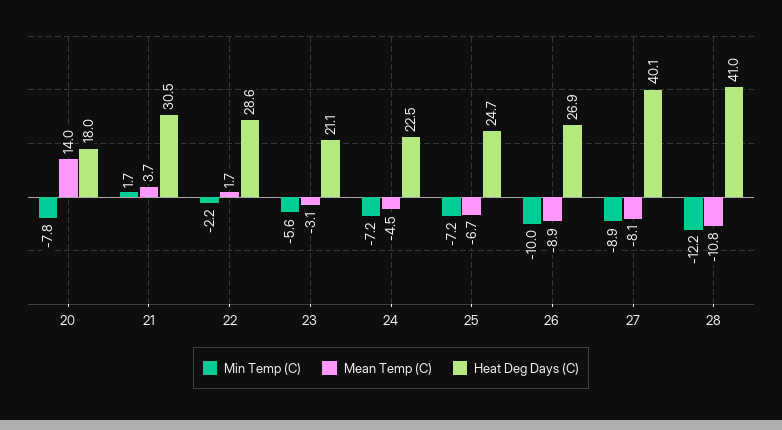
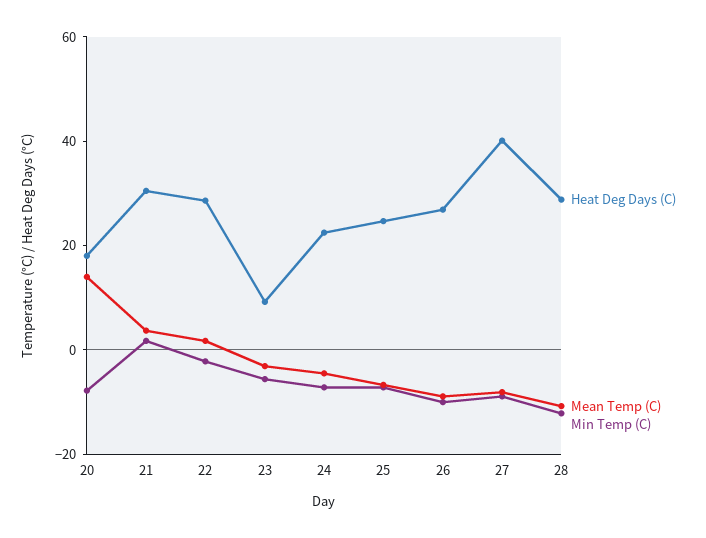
  {
    "Min Temp (C)": {
      "20": -7.8,
      "21": 1.7,
      "22": -2.2,
      "23": -5.6,
      "24": -7.2,
      "25": -7.2,
      "26": -10,
      "27": -8.9,
      "28": -12.2
    },
    "Mean Temp (C)": {
      "20": 14,
      "21": 3.7,
      "22": 1.7,
      "23": -3.1,
      "24": -4.5,
      "25": -6.7,
      "26": -8.9,
      "27": -8.1,
      "28": -10.8
    },
    "Heat Deg Days (C)": {
      "20": 18,
      "21": 30.5,
      "22": 28.6,
-     "23": 21.1,
+     "23": 10,
      "24": 22.5,
      "25": 24.7,
      "26": 26.9,
      "27": 40.1,
-     "28": 41
+     "28": 30
    }
  }

